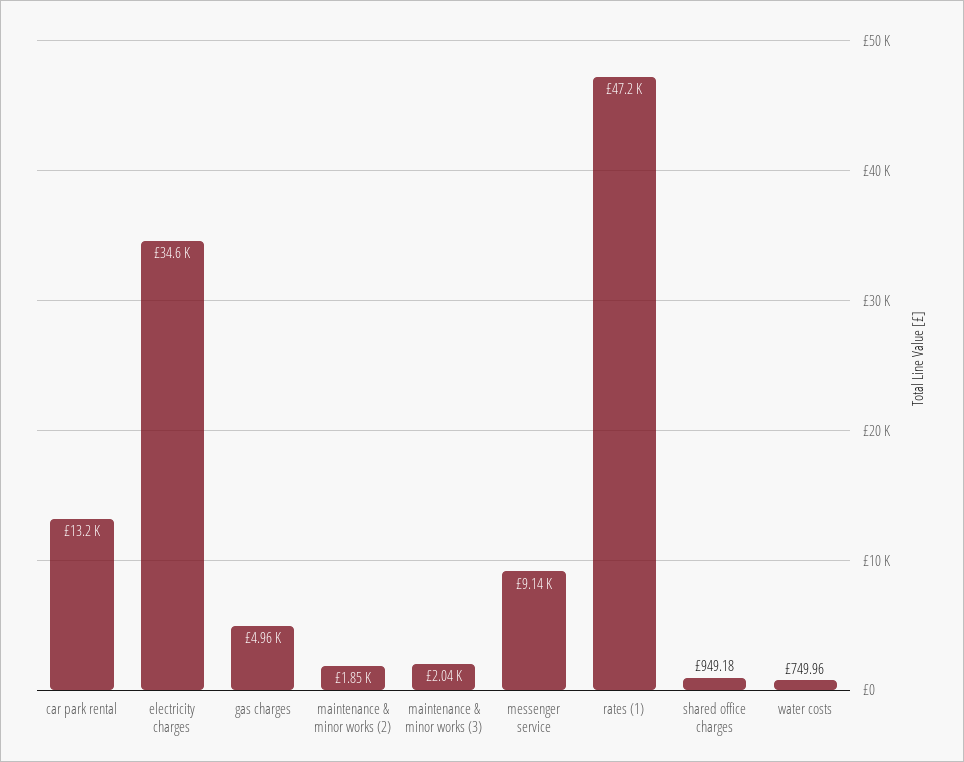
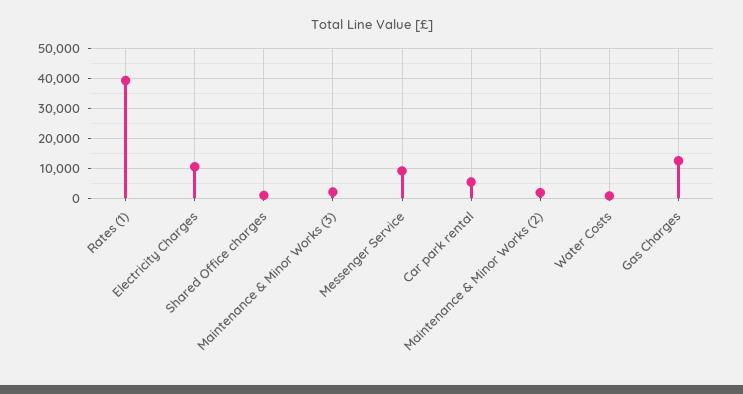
  {
-   "car park rental": 13200,
+   "car park rental": 5000,
-   "electricity charges": 34600,
+   "electricity charges": 10000,
-   "gas charges": 4960,
+   "gas charges": 12500,
    "maintenance & minor works (2)": 1850,
    "maintenance & minor works (3)": 2040,
    "messenger service": 9140,
-   "rates (1)": 47200,
+   "rates (1)": 40000,
    "shared office charges": 949.18,
    "water costs": 749.96
  }

